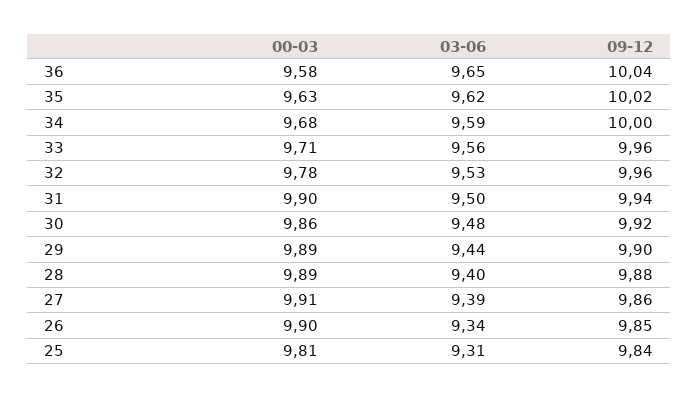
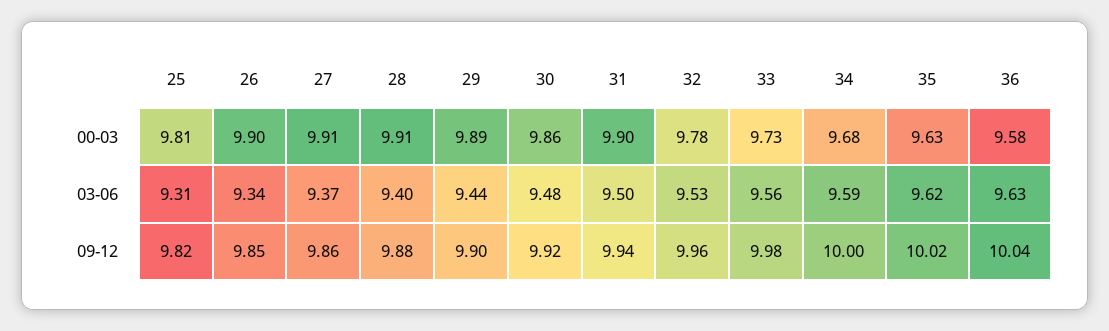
  {
    "00-03": {
      "36": 9.58,
      "35": 9.63,
      "34": 9.68,
-     "33": 9.71,
+     "33": 9.73,
      "32": 9.78,
      "31": 9.9,
      "30": 9.86,
      "29": 9.89,
-     "28": 9.89,
+     "28": 9.91,
      "27": 9.91,
      "26": 9.9,
      "25": 9.81
    },
    "03-06": {
-     "36": 9.65,
+     "36": 9.63,
      "35": 9.62,
      "34": 9.59,
      "33": 9.56,
      "32": 9.53,
      "31": 9.5,
      "30": 9.48,
      "29": 9.44,
      "28": 9.4,
-     "27": 9.39,
+     "27": 9.37,
      "26": 9.34,
      "25": 9.31
    },
    "09-12": {
      "36": 10.04,
      "35": 10.02,
      "34": 10,
-     "33": 9.96,
+     "33": 9.98,
      "32": 9.96,
      "31": 9.94,
      "30": 9.92,
      "29": 9.9,
      "28": 9.88,
      "27": 9.86,
      "26": 9.85,
-     "25": 9.84
+     "25": 9.82
    }
  }

